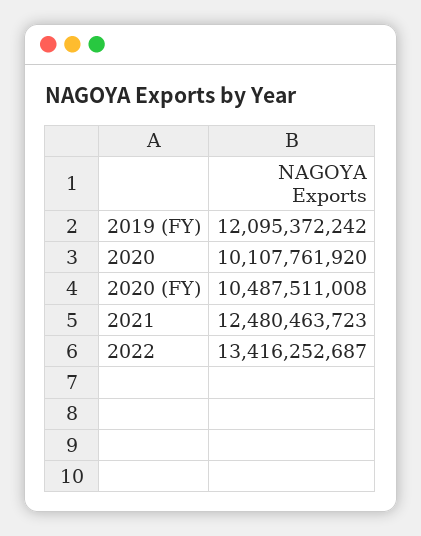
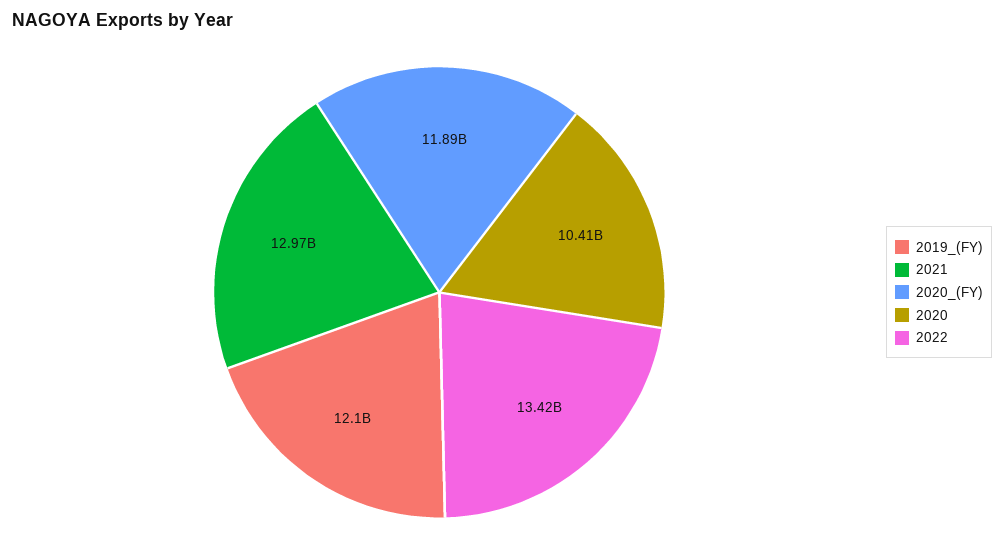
  {
    "2019 (FY)": 12095372242,
-   "2020": 10107761920,
+   "2020": 10410000000,
-   "2020 (FY)": 10487511008,
+   "2020 (FY)": 11890000000,
-   "2021": 12480463723,
+   "2021": 12970000000,
    "2022": 13416252687
  }

